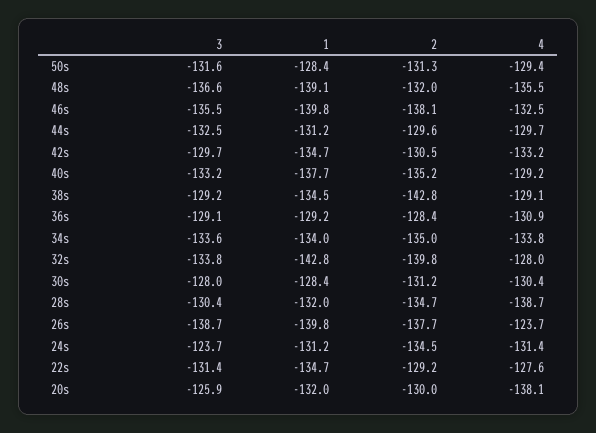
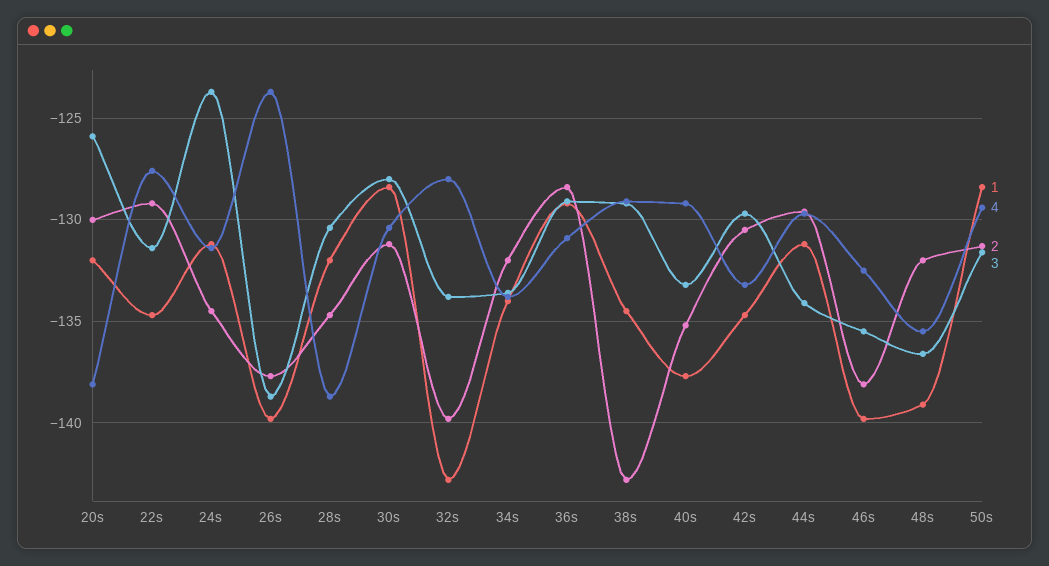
  {
    "3": {
      "50s": -131.6,
      "48s": -136.6,
      "46s": -135.5,
-     "44s": -132.5,
+     "44s": -134,
      "42s": -129.7,
      "40s": -133.2,
      "38s": -129.2,
      "36s": -129.1,
      "34s": -133.6,
      "32s": -133.8,
      "30s": -128,
      "28s": -130.4,
      "26s": -138.7,
      "24s": -123.7,
      "22s": -131.4,
      "20s": -125.9
    },
    "1": {
      "50s": -128.4,
      "48s": -139.1,
      "46s": -139.8,
      "44s": -131.2,
      "42s": -134.7,
      "40s": -137.7,
      "38s": -134.5,
      "36s": -129.2,
      "34s": -134,
      "32s": -142.8,
      "30s": -128.4,
      "28s": -132,
      "26s": -139.8,
      "24s": -131.2,
      "22s": -134.7,
      "20s": -132
    },
    "2": {
      "50s": -131.3,
      "48s": -132,
      "46s": -138.1,
      "44s": -129.6,
      "42s": -130.5,
      "40s": -135.2,
      "38s": -142.8,
      "36s": -128.4,
-     "34s": -135,
+     "34s": -132,
      "32s": -139.8,
      "30s": -131.2,
      "28s": -134.7,
      "26s": -137.7,
      "24s": -134.5,
      "22s": -129.2,
      "20s": -130
    },
    "4": {
      "50s": -129.4,
      "48s": -135.5,
      "46s": -132.5,
      "44s": -129.7,
      "42s": -133.2,
      "40s": -129.2,
      "38s": -129.1,
      "36s": -130.9,
      "34s": -133.8,
      "32s": -128,
      "30s": -130.4,
      "28s": -138.7,
      "26s": -123.7,
      "24s": -131.4,
      "22s": -127.6,
      "20s": -138.1
    }
  }

